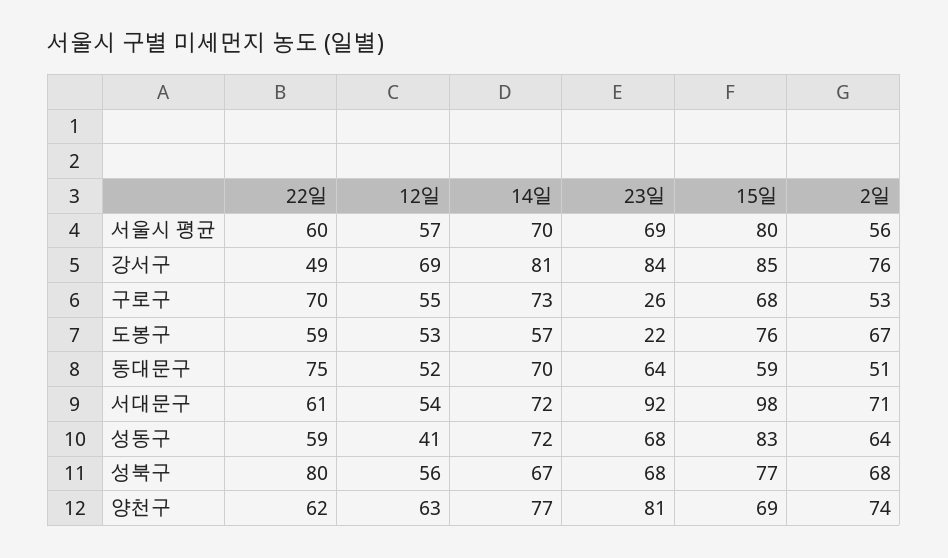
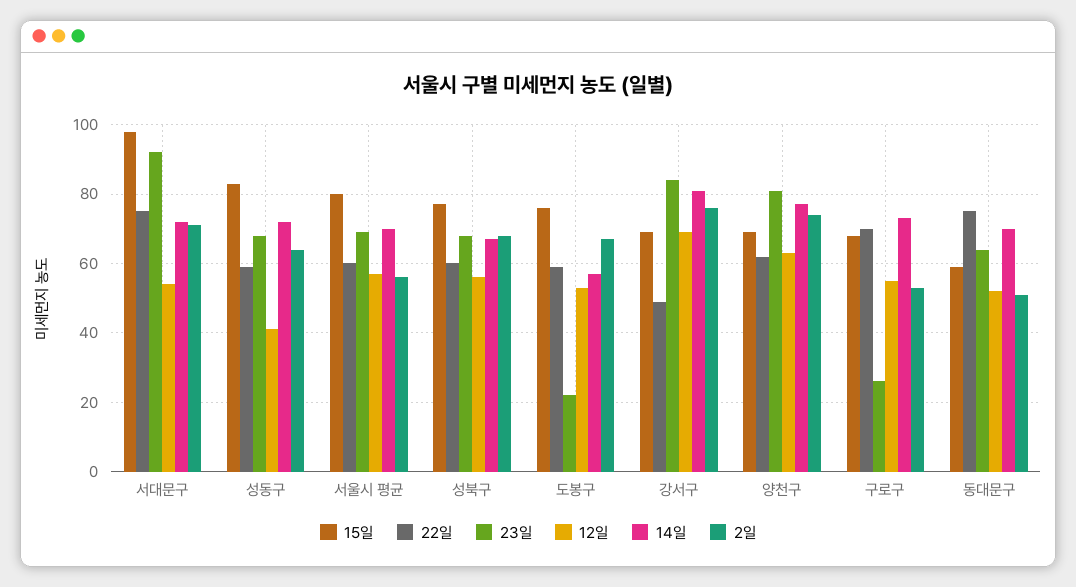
  {
    "22일": {
      "서울시 평균": 60,
      "강서구": 49,
      "구로구": 70,
      "도봉구": 59,
      "동대문구": 75,
-     "서대문구": 61,
+     "서대문구": 75,
      "성동구": 59,
-     "성북구": 80,
+     "성북구": 60,
      "양천구": 62
    },
    "12일": {
      "서울시 평균": 57,
      "강서구": 69,
      "구로구": 55,
      "도봉구": 53,
      "동대문구": 52,
      "서대문구": 54,
      "성동구": 41,
      "성북구": 56,
      "양천구": 63
    },
    "14일": {
      "서울시 평균": 70,
      "강서구": 81,
      "구로구": 73,
      "도봉구": 57,
      "동대문구": 70,
      "서대문구": 72,
      "성동구": 72,
      "성북구": 67,
      "양천구": 77
    },
    "23일": {
      "서울시 평균": 69,
      "강서구": 84,
      "구로구": 26,
      "도봉구": 22,
      "동대문구": 64,
      "서대문구": 92,
      "성동구": 68,
      "성북구": 68,
      "양천구": 81
    },
    "15일": {
      "서울시 평균": 80,
-     "강서구": 85,
+     "강서구": 70,
      "구로구": 68,
      "도봉구": 76,
      "동대문구": 59,
      "서대문구": 98,
      "성동구": 83,
      "성북구": 77,
      "양천구": 69
    },
    "2일": {
      "서울시 평균": 56,
      "강서구": 76,
      "구로구": 53,
      "도봉구": 67,
      "동대문구": 51,
      "서대문구": 71,
      "성동구": 64,
      "성북구": 68,
      "양천구": 74
    }
  }

